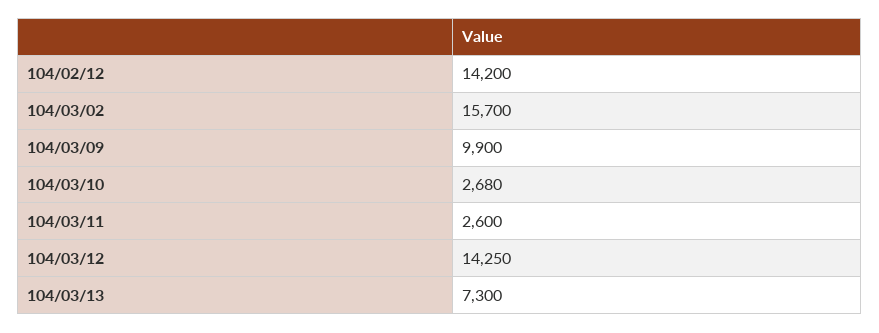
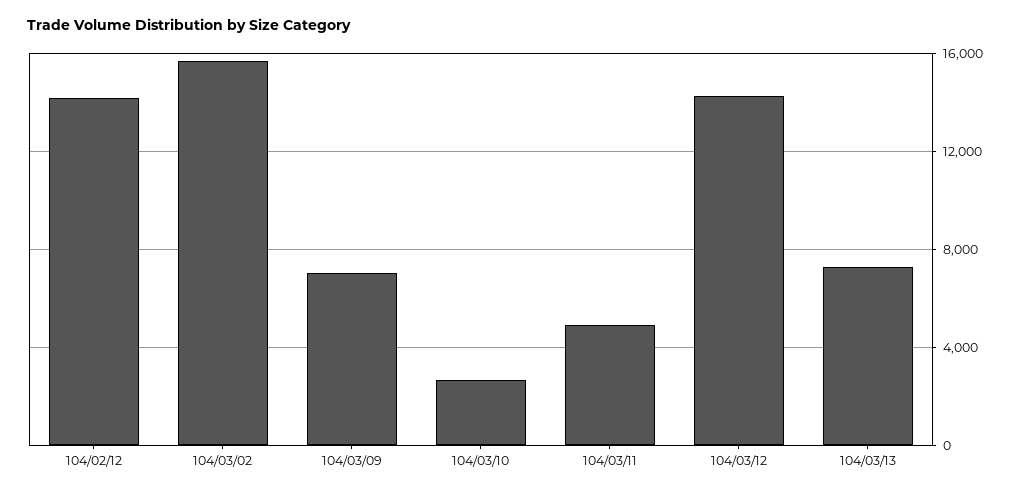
  {
    "104/02/12": 14200,
    "104/03/02": 15700,
-   "104/03/09": 9900,
+   "104/03/09": 7000,
    "104/03/10": 2680,
-   "104/03/11": 2600,
+   "104/03/11": 5000,
    "104/03/12": 14250,
    "104/03/13": 7300
  }

